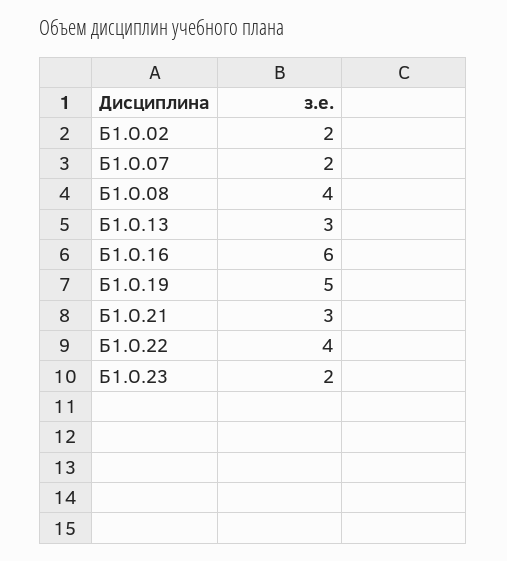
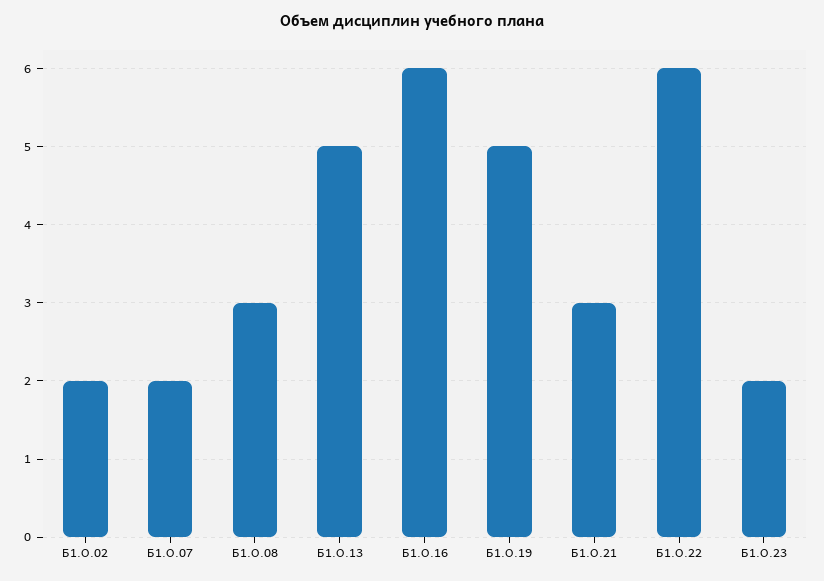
  {
    "Б1.О.02": 2,
    "Б1.О.07": 2,
-   "Б1.О.08": 4,
+   "Б1.О.08": 3,
-   "Б1.О.13": 3,
+   "Б1.О.13": 5,
    "Б1.О.16": 6,
    "Б1.О.19": 5,
    "Б1.О.21": 3,
-   "Б1.О.22": 4,
+   "Б1.О.22": 6,
    "Б1.О.23": 2
  }

